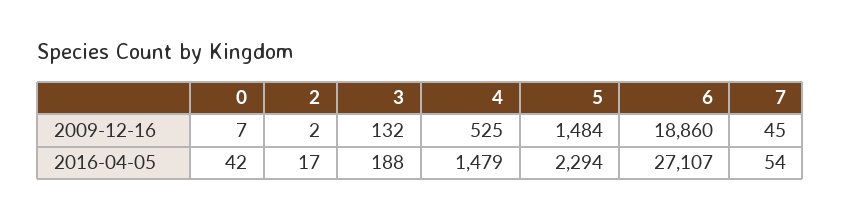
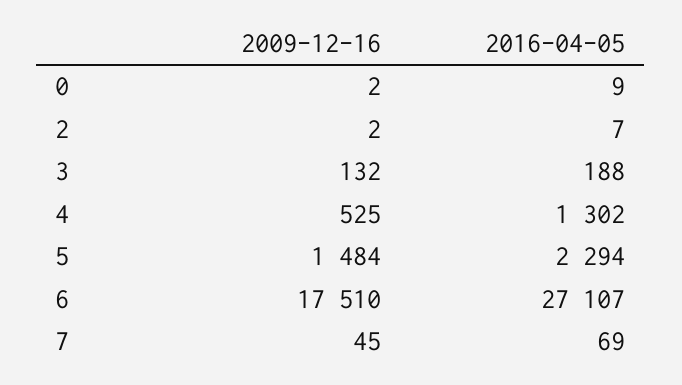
  {
    "0": {
-     "2009-12-16": 7,
+     "2009-12-16": 2,
-     "2016-04-05": 42
+     "2016-04-05": 9
    },
    "2": {
      "2009-12-16": 2,
-     "2016-04-05": 17
+     "2016-04-05": 7
    },
    "3": {
      "2009-12-16": 132,
      "2016-04-05": 188
    },
    "4": {
      "2009-12-16": 525,
-     "2016-04-05": 1479
+     "2016-04-05": 1302
    },
    "5": {
      "2009-12-16": 1484,
      "2016-04-05": 2294
    },
    "6": {
-     "2009-12-16": 18860,
+     "2009-12-16": 17510,
      "2016-04-05": 27107
    },
    "7": {
      "2009-12-16": 45,
-     "2016-04-05": 54
+     "2016-04-05": 69
    }
  }

